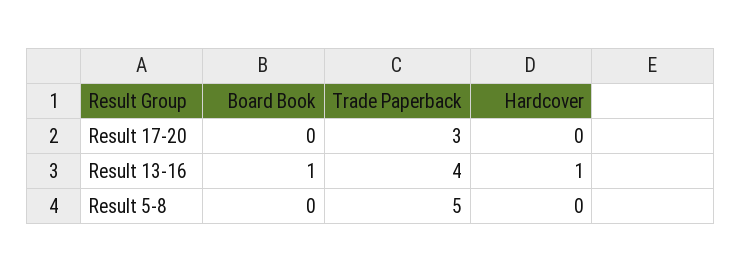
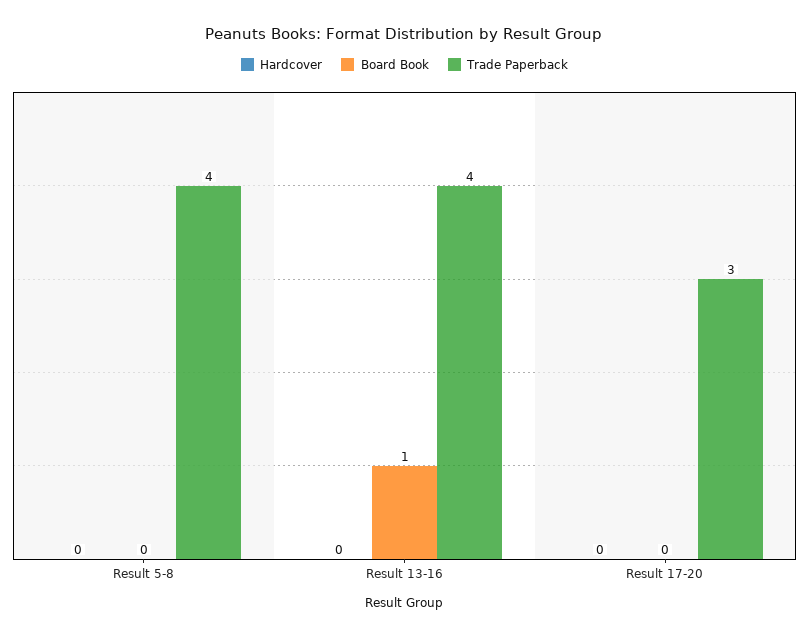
  {
    "Board Book": {
      "Result 17-20": 0,
      "Result 13-16": 1,
      "Result 5-8": 0
    },
    "Trade Paperback": {
      "Result 17-20": 3,
      "Result 13-16": 4,
-     "Result 5-8": 5
+     "Result 5-8": 4
    },
    "Hardcover": {
      "Result 17-20": 0,
-     "Result 13-16": 1,
+     "Result 13-16": 0,
      "Result 5-8": 0
    }
  }

